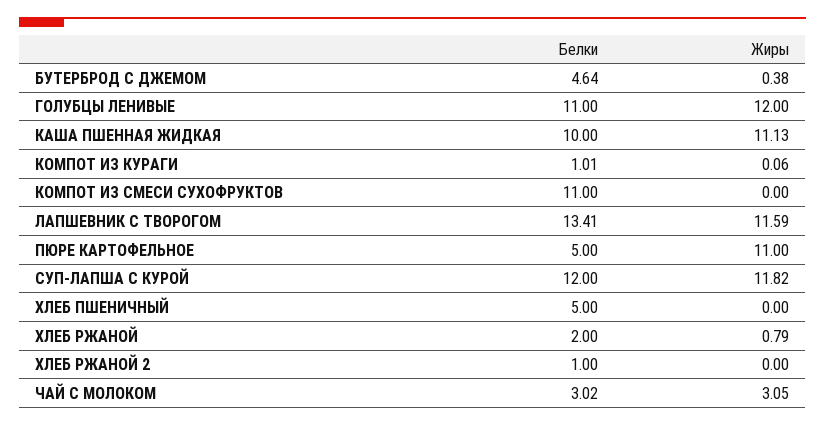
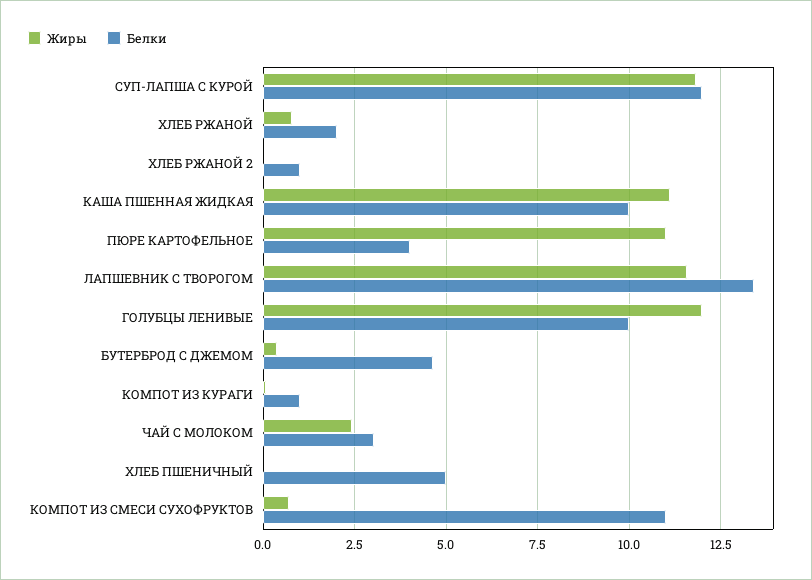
  {
    "Белки": {
      "БУТЕРБРОД С ДЖЕМОМ": 4.64,
-     "ГОЛУБЦЫ ЛЕНИВЫЕ": 11,
+     "ГОЛУБЦЫ ЛЕНИВЫЕ": 10,
      "КАША ПШЕННАЯ ЖИДКАЯ": 10,
      "КОМПОТ ИЗ КУРАГИ": 1.01,
      "КОМПОТ ИЗ СМЕСИ СУХОФРУКТОВ": 11,
      "ЛАПШЕВНИК С ТВОРОГОМ": 13.41,
-     "ПЮРЕ КАРТОФЕЛЬНОЕ": 5,
+     "ПЮРЕ КАРТОФЕЛЬНОЕ": 4,
      "СУП-ЛАПША С КУРОЙ": 12,
      "ХЛЕБ ПШЕНИЧНЫЙ": 5,
      "ХЛЕБ РЖАНОЙ": 2,
      "ХЛЕБ РЖАНОЙ 2": 1,
      "ЧАЙ С МОЛОКОМ": 3.02
    },
    "Жиры": {
      "БУТЕРБРОД С ДЖЕМОМ": 0.38,
      "ГОЛУБЦЫ ЛЕНИВЫЕ": 12,
      "КАША ПШЕННАЯ ЖИДКАЯ": 11.13,
      "КОМПОТ ИЗ КУРАГИ": 0.06,
-     "КОМПОТ ИЗ СМЕСИ СУХОФРУКТОВ": 0,
+     "КОМПОТ ИЗ СМЕСИ СУХОФРУКТОВ": 0.75,
      "ЛАПШЕВНИК С ТВОРОГОМ": 11.59,
      "ПЮРЕ КАРТОФЕЛЬНОЕ": 11,
      "СУП-ЛАПША С КУРОЙ": 11.82,
      "ХЛЕБ ПШЕНИЧНЫЙ": 0,
      "ХЛЕБ РЖАНОЙ": 0.79,
      "ХЛЕБ РЖАНОЙ 2": 0,
-     "ЧАЙ С МОЛОКОМ": 3.05
+     "ЧАЙ С МОЛОКОМ": 2.5
    }
  }

